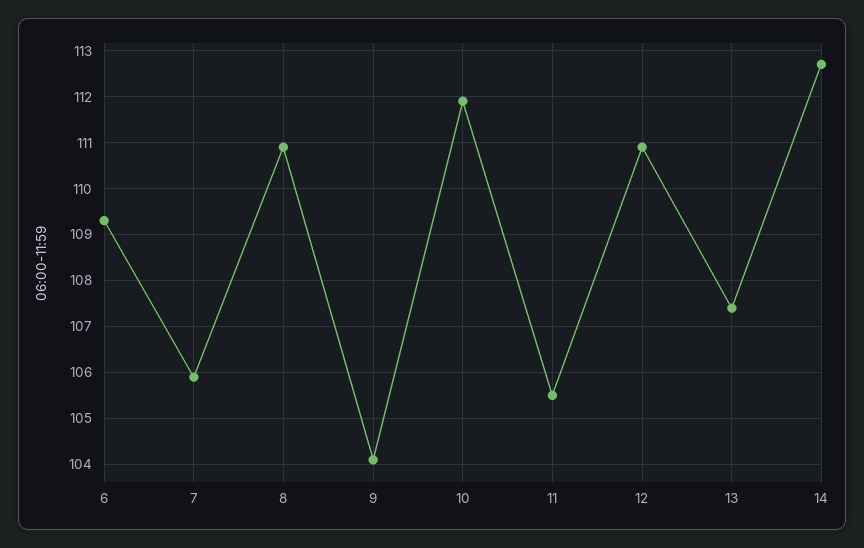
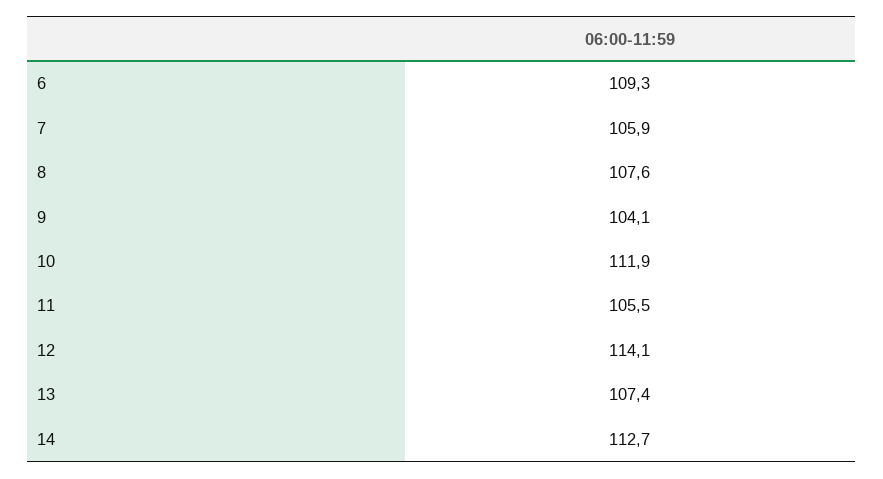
  {
    "6": 109.3,
    "7": 105.9,
-   "8": 111,
+   "8": 107.6,
    "9": 104.1,
    "10": 111.9,
    "11": 105.5,
-   "12": 111,
+   "12": 114.1,
    "13": 107.4,
    "14": 112.7
  }

